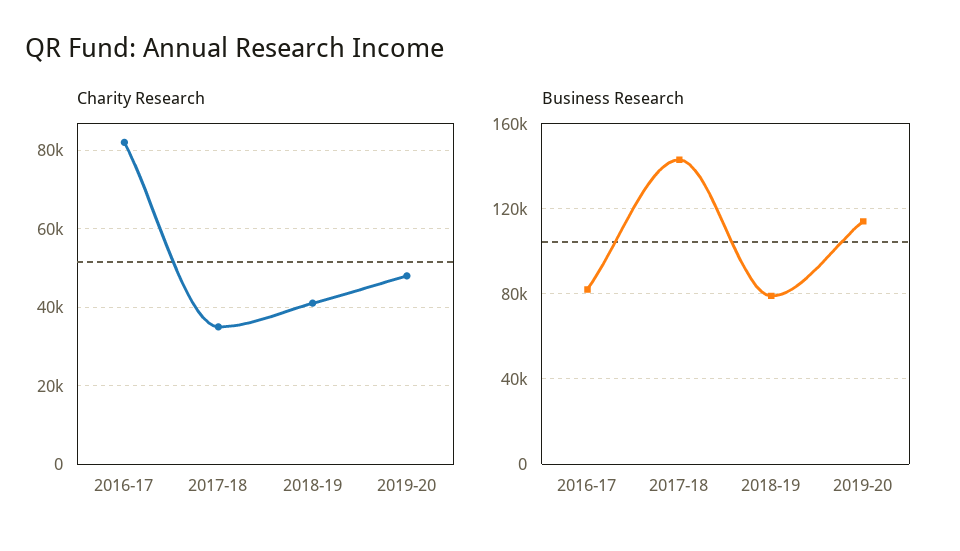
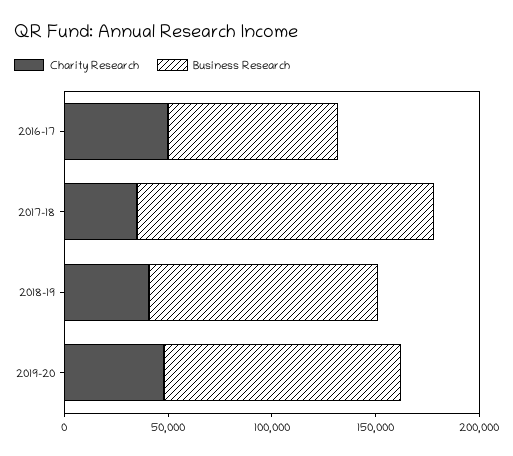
  {
    "Charity Research": {
-     "2016-17": 82000,
+     "2016-17": 50000,
      "2017-18": 36000,
      "2018-19": 42000,
      "2019-20": 48000
    },
    "Business Research": {
      "2016-17": 80000,
      "2017-18": 145000,
-     "2018-19": 80000,
+     "2018-19": 110000,
      "2019-20": 115000
    }
  }

